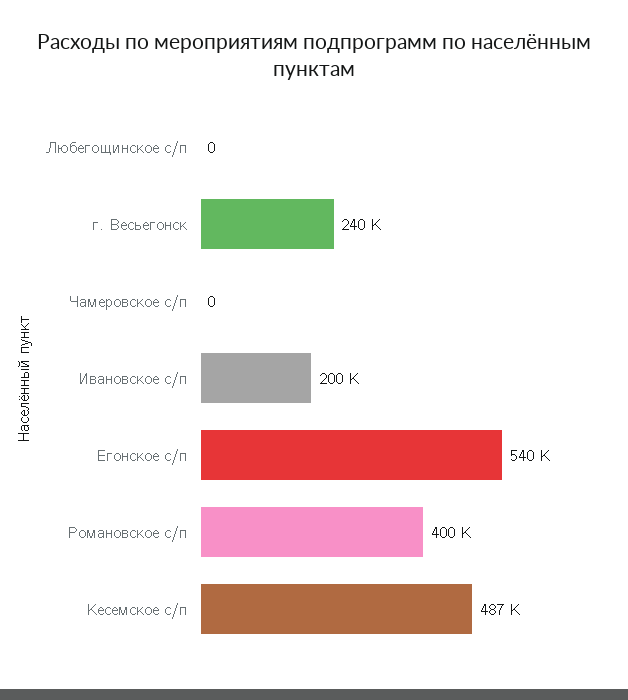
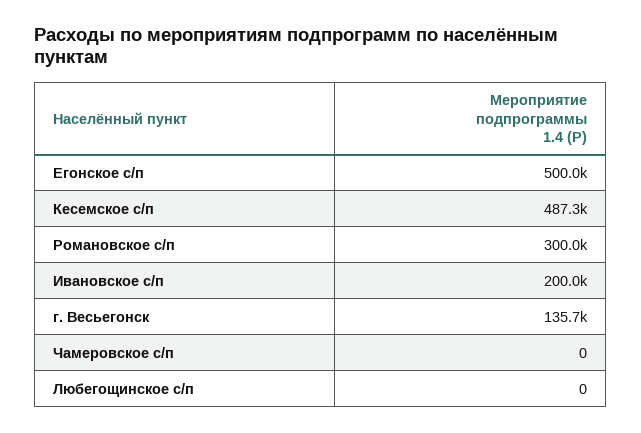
  {
    "Любегощинское с/п": 0,
-   "г. Весьегонск": 240000,
+   "г. Весьегонск": 135700,
    "Чамеровское с/п": 0,
    "Ивановское с/п": 200000,
-   "Егонское с/п": 540000,
+   "Егонское с/п": 500000,
-   "Романовское с/п": 400000,
+   "Романовское с/п": 300000,
    "Кесемское с/п": 487300
  }

